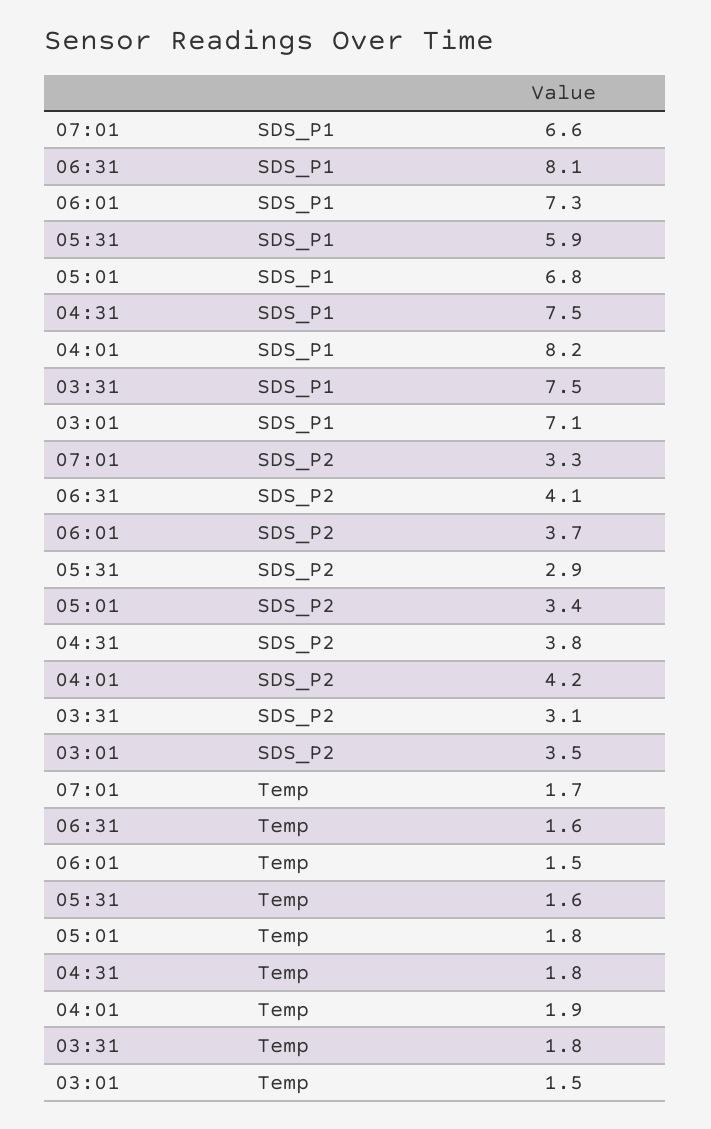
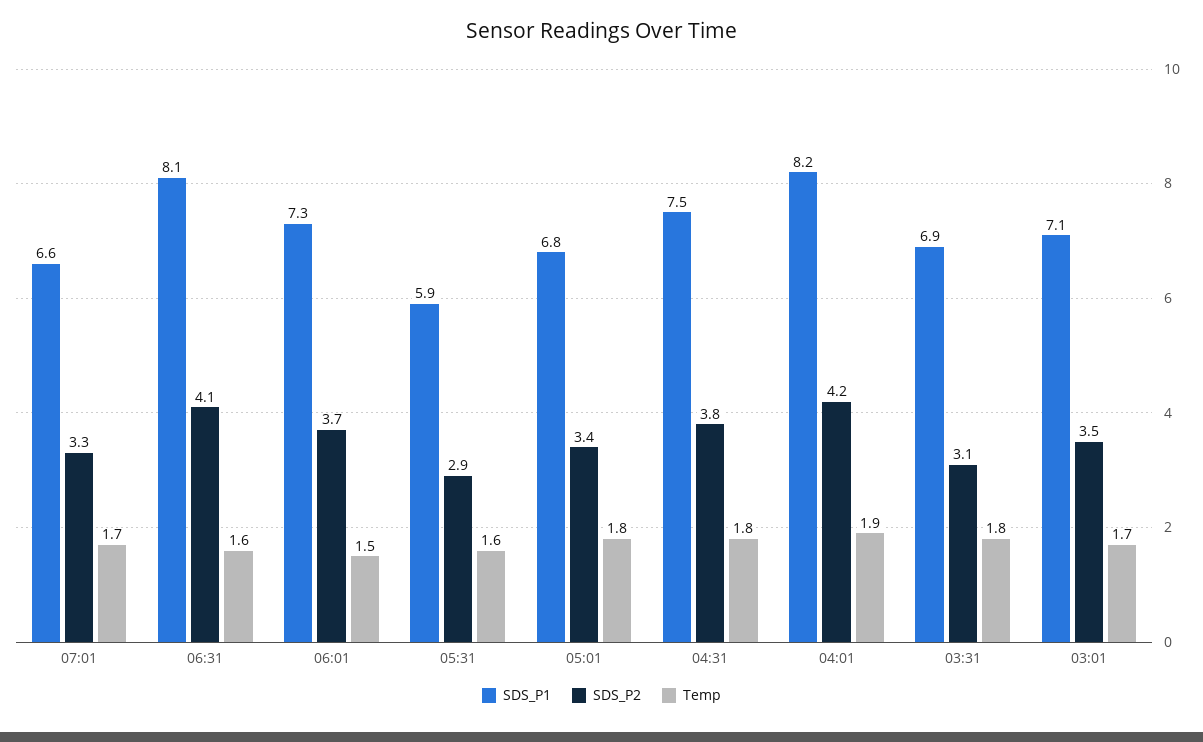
  {
    "SDS_P1": {
      "07:01": 6.6,
      "06:31": 8.1,
      "06:01": 7.3,
      "05:31": 5.9,
      "05:01": 6.8,
      "04:31": 7.5,
      "04:01": 8.2,
-     "03:31": 7.5,
+     "03:31": 6.9,
      "03:01": 7.1
    },
    "SDS_P2": {
      "07:01": 3.3,
      "06:31": 4.1,
      "06:01": 3.7,
      "05:31": 2.9,
      "05:01": 3.4,
      "04:31": 3.8,
      "04:01": 4.2,
      "03:31": 3.1,
      "03:01": 3.5
    },
    "Temp": {
      "07:01": 1.7,
      "06:31": 1.6,
      "06:01": 1.5,
      "05:31": 1.6,
      "05:01": 1.8,
      "04:31": 1.8,
      "04:01": 1.9,
      "03:31": 1.8,
-     "03:01": 1.5
+     "03:01": 1.7
    }
  }

